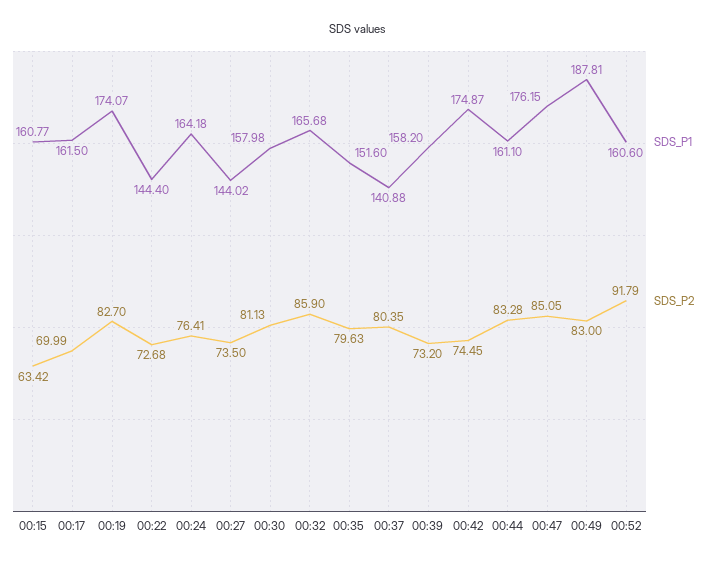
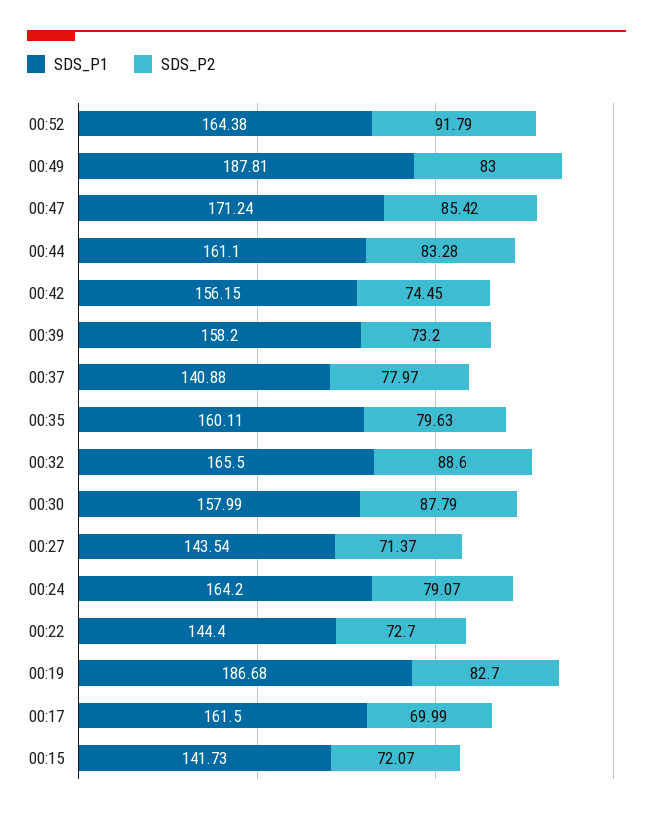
  {
    "SDS_P1": {
-     "00:15": 160.77,
+     "00:15": 141.73,
      "00:17": 161.5,
-     "00:19": 174.07,
+     "00:19": 186.68,
      "00:22": 144.4,
-     "00:24": 164.18,
+     "00:24": 164.2,
-     "00:27": 144.02,
+     "00:27": 143.54,
-     "00:30": 157.98,
+     "00:30": 157.99,
-     "00:32": 165.68,
+     "00:32": 165.5,
-     "00:35": 151.6,
+     "00:35": 160.11,
      "00:37": 140.88,
      "00:39": 158.2,
-     "00:42": 174.87,
+     "00:42": 156.15,
      "00:44": 161.1,
-     "00:47": 176.15,
+     "00:47": 171.24,
      "00:49": 187.81,
-     "00:52": 160.6
+     "00:52": 164.38
    },
    "SDS_P2": {
-     "00:15": 63.42,
+     "00:15": 72.07,
      "00:17": 69.99,
      "00:19": 82.7,
-     "00:22": 72.68,
+     "00:22": 72.7,
-     "00:24": 76.41,
+     "00:24": 79.07,
-     "00:27": 73.5,
+     "00:27": 71.37,
-     "00:30": 81.13,
+     "00:30": 87.79,
-     "00:32": 85.9,
+     "00:32": 88.6,
      "00:35": 79.63,
-     "00:37": 80.35,
+     "00:37": 77.97,
      "00:39": 73.2,
      "00:42": 74.45,
      "00:44": 83.28,
-     "00:47": 85.05,
+     "00:47": 85.42,
      "00:49": 83,
      "00:52": 91.79
    }
  }

